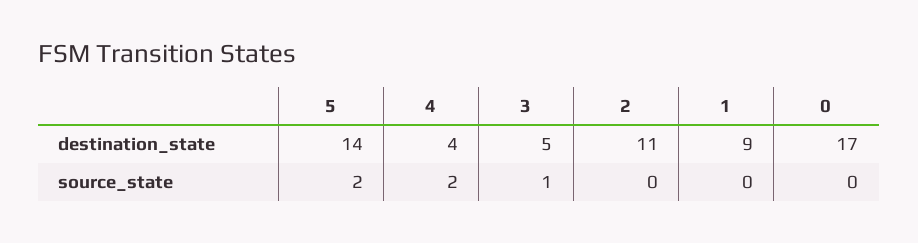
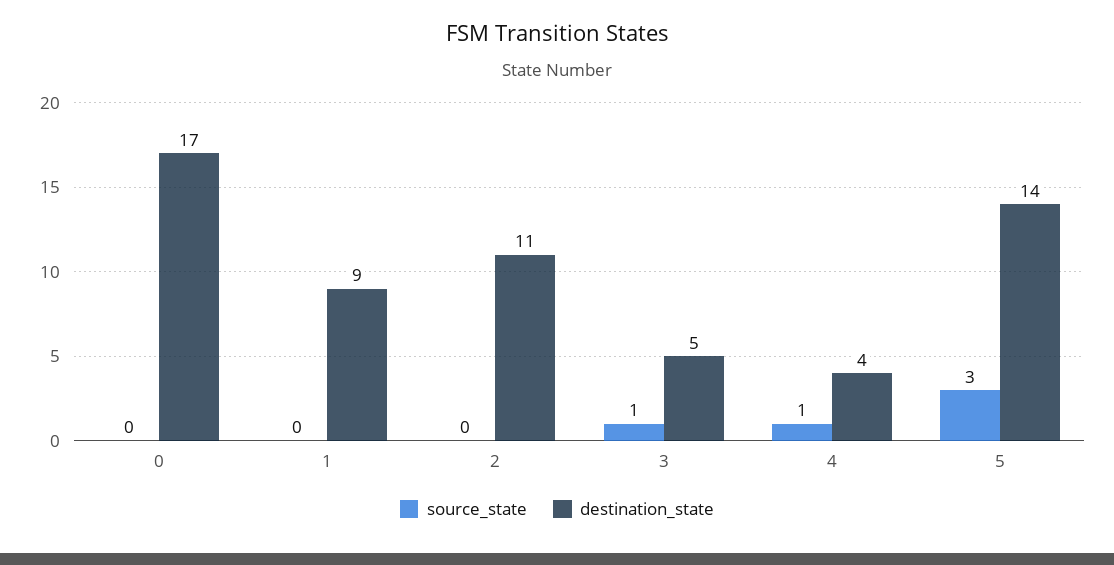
  {
    "destination_state": {
      "5": 14,
      "4": 4,
      "3": 5,
      "2": 11,
      "1": 9,
      "0": 17
    },
    "source_state": {
-     "5": 2,
+     "5": 3,
-     "4": 2,
+     "4": 1,
      "3": 1,
      "2": 0,
      "1": 0,
      "0": 0
    }
  }

